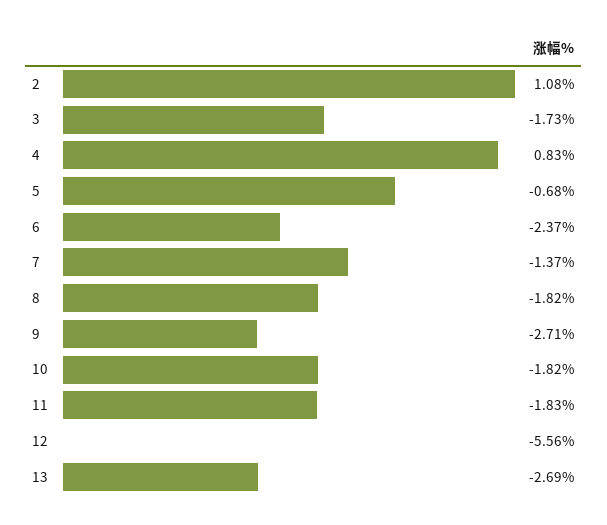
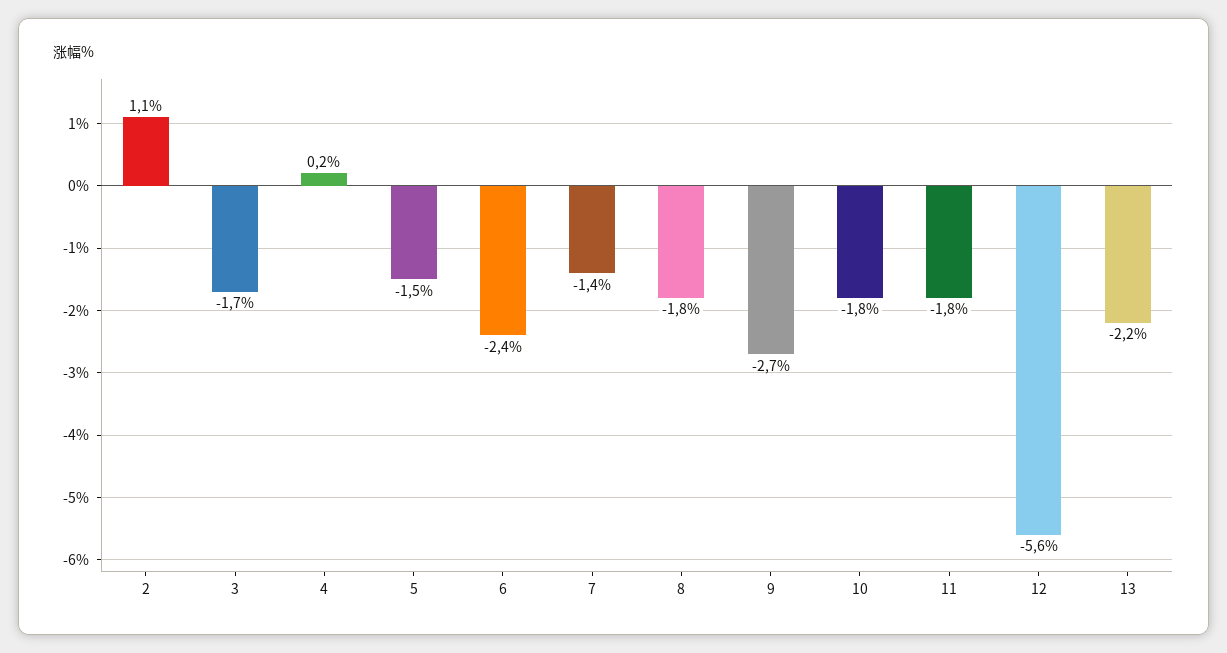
  {
    "2": 1.08,
    "3": -1.73,
-   "4": 0.83,
+   "4": 0.2,
-   "5": -0.68,
+   "5": -1.5,
    "6": -2.37,
    "7": -1.37,
    "8": -1.82,
    "9": -2.71,
    "10": -1.82,
    "11": -1.83,
    "12": -5.56,
-   "13": -2.69
+   "13": -2.2
  }

